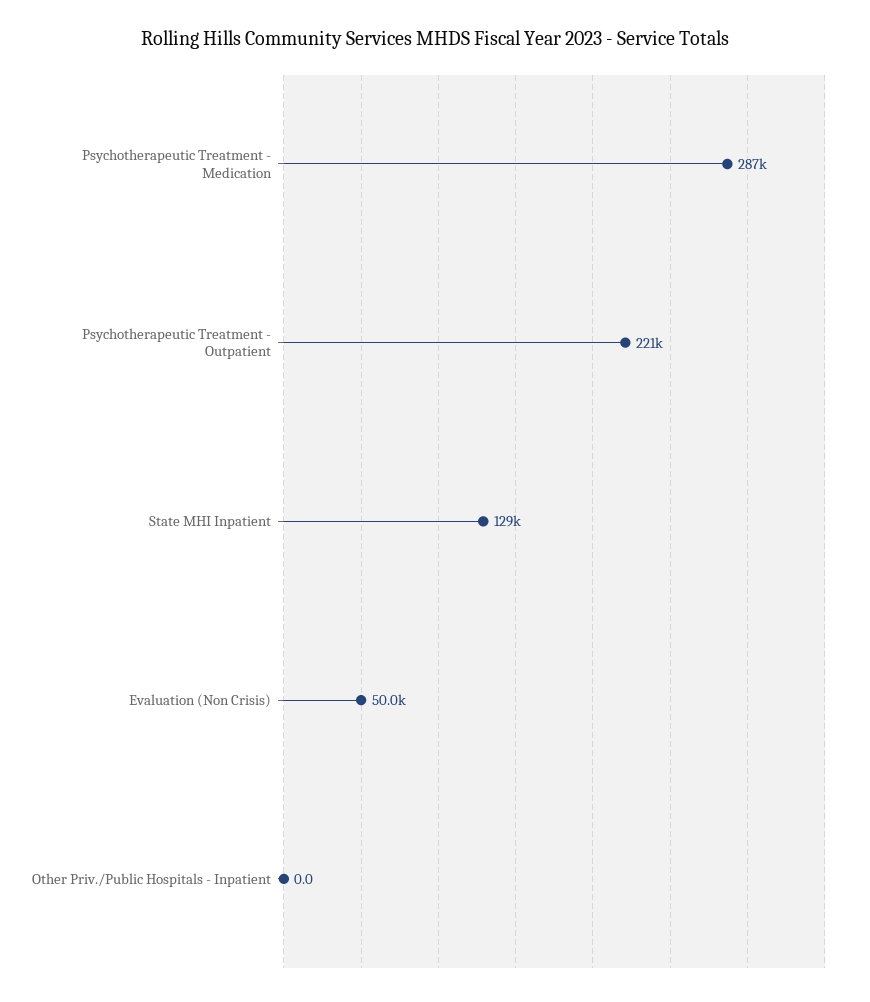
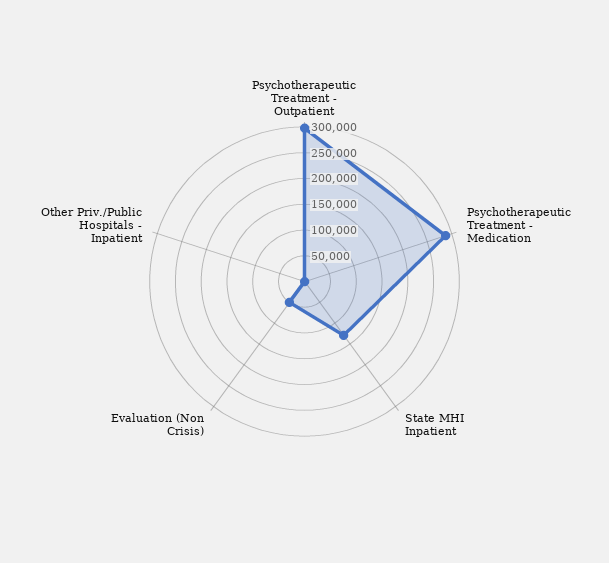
  {
    "Psychotherapeutic Treatment - Medication": 287000,
-   "Psychotherapeutic Treatment - Outpatient": 221000,
+   "Psychotherapeutic Treatment - Outpatient": 300000,
    "State MHI Inpatient": 129000,
    "Evaluation (Non Crisis)": 50000,
    "Other Priv./Public Hospitals - Inpatient": 0
  }

